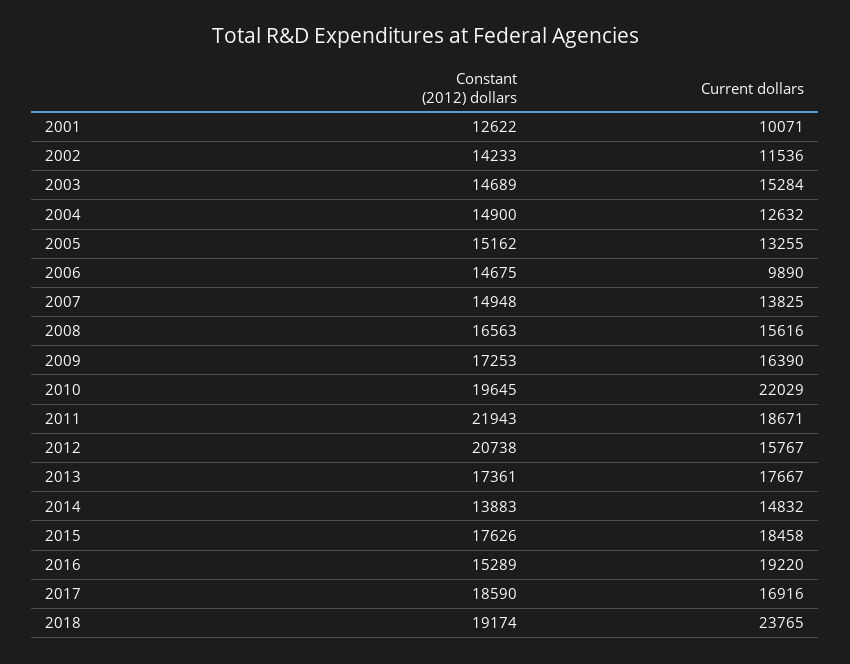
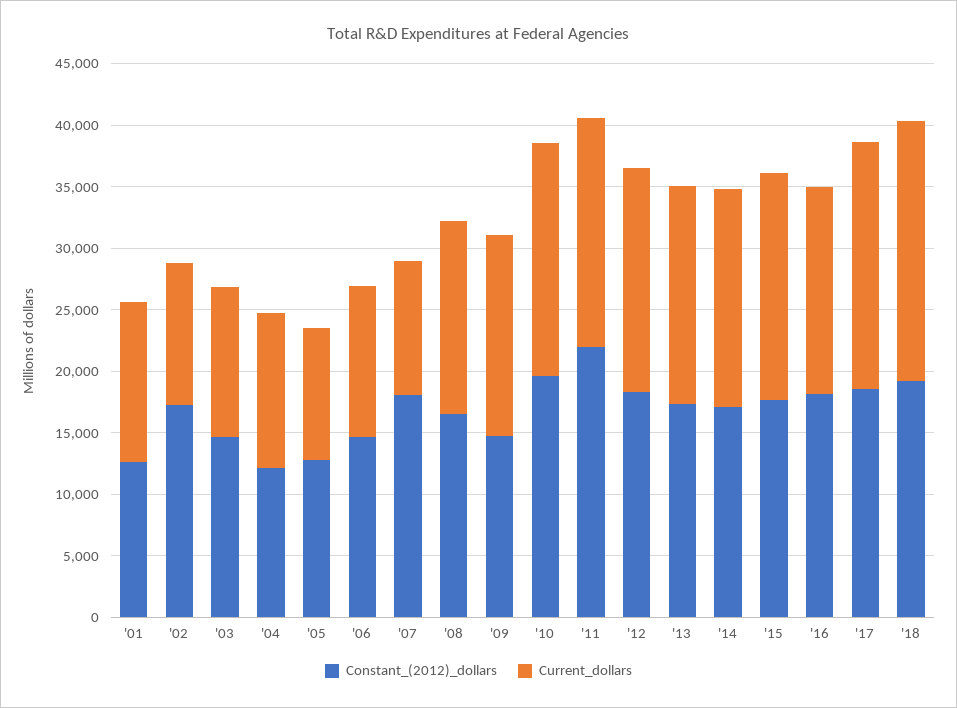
  {
    "Constant (2012) dollars": {
      "2001": 12622,
-     "2002": 14233,
+     "2002": 17000,
      "2003": 14689,
-     "2004": 14900,
+     "2004": 12000,
-     "2005": 15162,
+     "2005": 13000,
      "2006": 14675,
-     "2007": 14948,
+     "2007": 18000,
      "2008": 16563,
-     "2009": 17253,
+     "2009": 15000,
      "2010": 19645,
      "2011": 21943,
-     "2012": 20738,
+     "2012": 18000,
      "2013": 17361,
-     "2014": 13883,
+     "2014": 17000,
      "2015": 17626,
-     "2016": 15289,
+     "2016": 18000,
      "2017": 18590,
      "2018": 19174
    },
    "Current dollars": {
-     "2001": 10071,
+     "2001": 13000,
      "2002": 11536,
-     "2003": 15284,
+     "2003": 12000,
      "2004": 12632,
-     "2005": 13255,
+     "2005": 11000,
-     "2006": 9890,
+     "2006": 12000,
-     "2007": 13825,
+     "2007": 11000,
      "2008": 15616,
      "2009": 16390,
-     "2010": 22029,
+     "2010": 19000,
      "2011": 18671,
-     "2012": 15767,
+     "2012": 18000,
      "2013": 17667,
-     "2014": 14832,
+     "2014": 18000,
      "2015": 18458,
-     "2016": 19220,
+     "2016": 17000,
-     "2017": 16916,
+     "2017": 20000,
-     "2018": 23765
+     "2018": 21000
    }
  }

